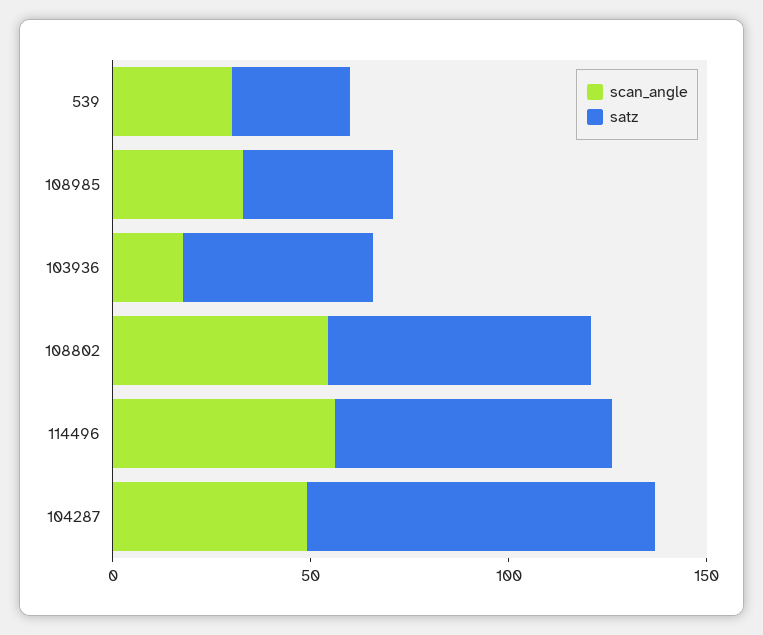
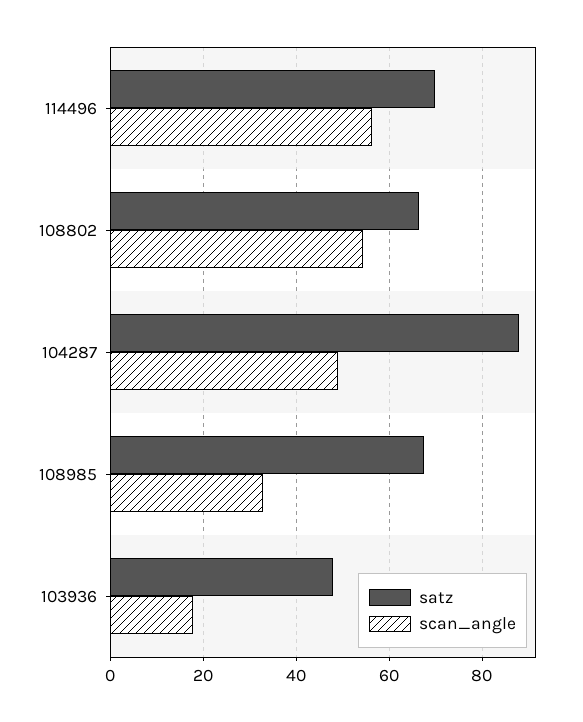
  {
    "scan_angle": {
-     "539": 30,
      "108985": 32,
      "103936": 18,
      "108802": 54,
      "114496": 56,
      "104287": 50
    },
    "satz": {
-     "539": 30,
-     "108985": 40,
+     "108985": 68,
      "103936": 48,
      "108802": 66,
      "114496": 70,
      "104287": 88
    }
  }

